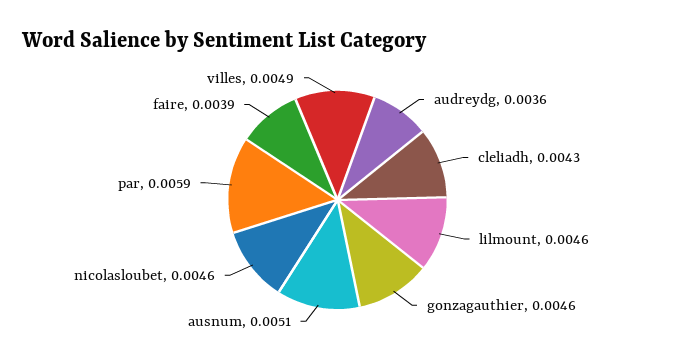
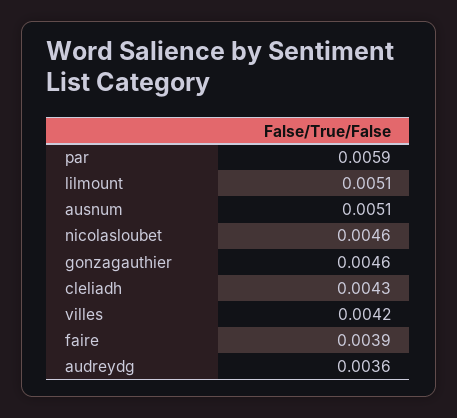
  {
    "audreydg": 0.0036,
    "cleliadh": 0.0043,
-   "lilmount": 0.0046,
+   "lilmount": 0.0051,
    "gonzagauthier": 0.0046,
    "ausnum": 0.0051,
    "nicolasloubet": 0.0046,
    "par": 0.0059,
    "faire": 0.0039,
-   "villes": 0.0049
+   "villes": 0.0042
  }

